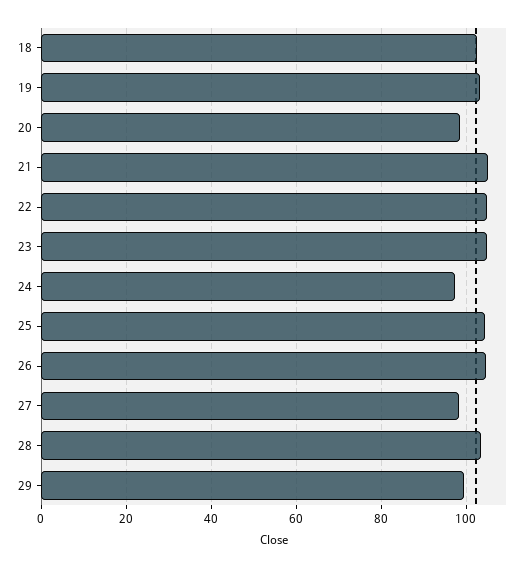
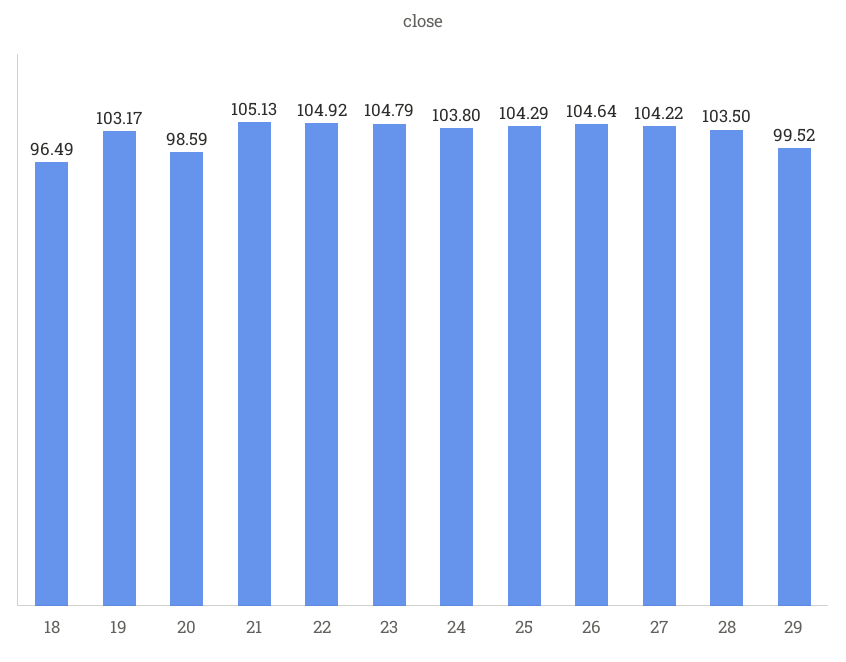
  {
-   "18": 102,
+   "18": 96.49,
    "19": 103.17,
    "20": 98.59,
    "21": 105.13,
    "22": 104.92,
    "23": 104.79,
-   "24": 98,
+   "24": 103.8,
    "25": 104.29,
    "26": 104.64,
-   "27": 98,
+   "27": 104.22,
    "28": 103.5,
    "29": 99.52
  }

